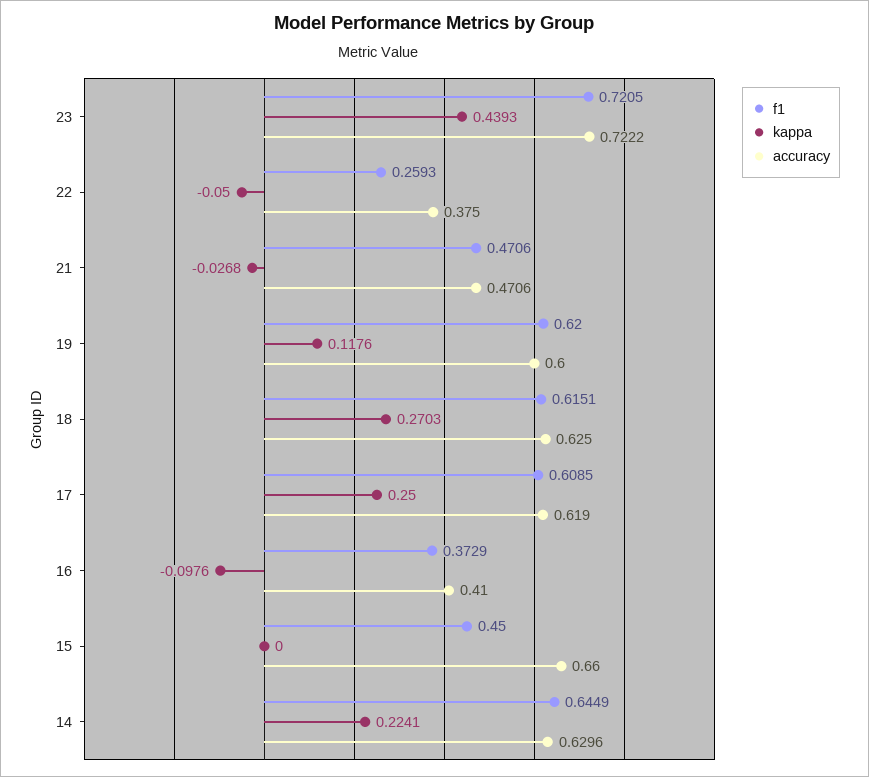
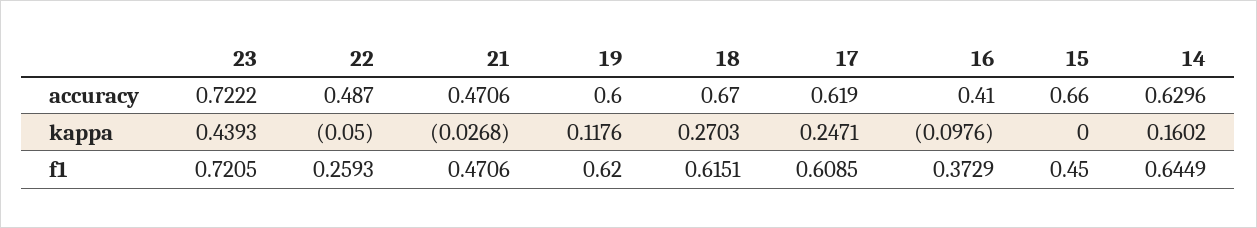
  {
    "f1": {
      "23": 0.7205,
      "22": 0.2593,
      "21": 0.4706,
      "19": 0.62,
      "18": 0.6151,
      "17": 0.6085,
      "16": 0.3729,
      "15": 0.45,
      "14": 0.6449
    },
    "kappa": {
      "23": 0.4393,
      "22": -0.05,
      "21": -0.0268,
      "19": 0.1176,
      "18": 0.2703,
-     "17": 0.25,
+     "17": 0.2471,
      "16": -0.0976,
      "15": 0,
-     "14": 0.2241
+     "14": 0.1602
    },
    "accuracy": {
      "23": 0.7222,
-     "22": 0.375,
+     "22": 0.487,
      "21": 0.4706,
      "19": 0.6,
-     "18": 0.625,
+     "18": 0.67,
      "17": 0.619,
      "16": 0.41,
      "15": 0.66,
      "14": 0.6296
    }
  }

